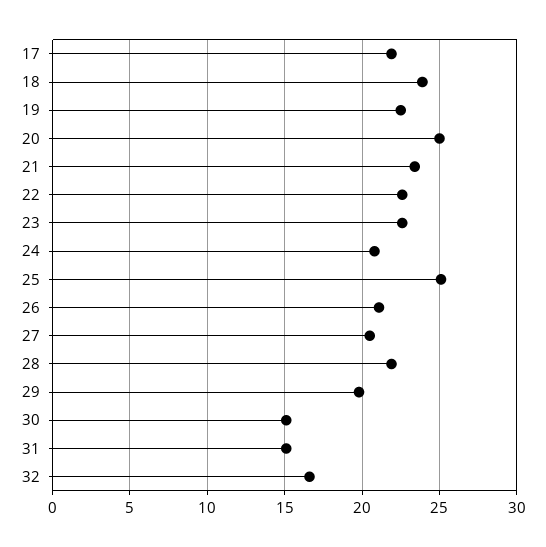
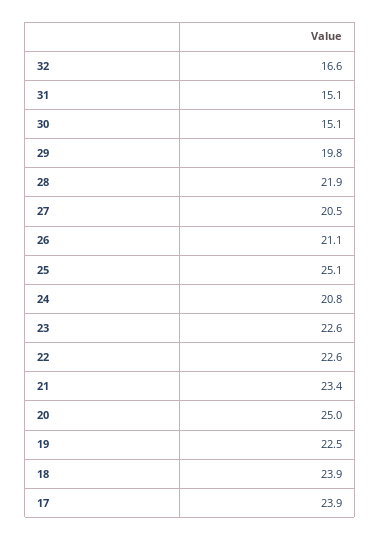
  {
-   "17": 22,
+   "17": 23.9,
    "18": 23.9,
    "19": 22.5,
    "20": 25,
    "21": 23.4,
    "22": 22.6,
    "23": 22.6,
    "24": 20.8,
    "25": 25.1,
    "26": 21.1,
    "27": 20.5,
    "28": 21.9,
    "29": 19.8,
    "30": 15.1,
    "31": 15.1,
    "32": 16.6
  }

